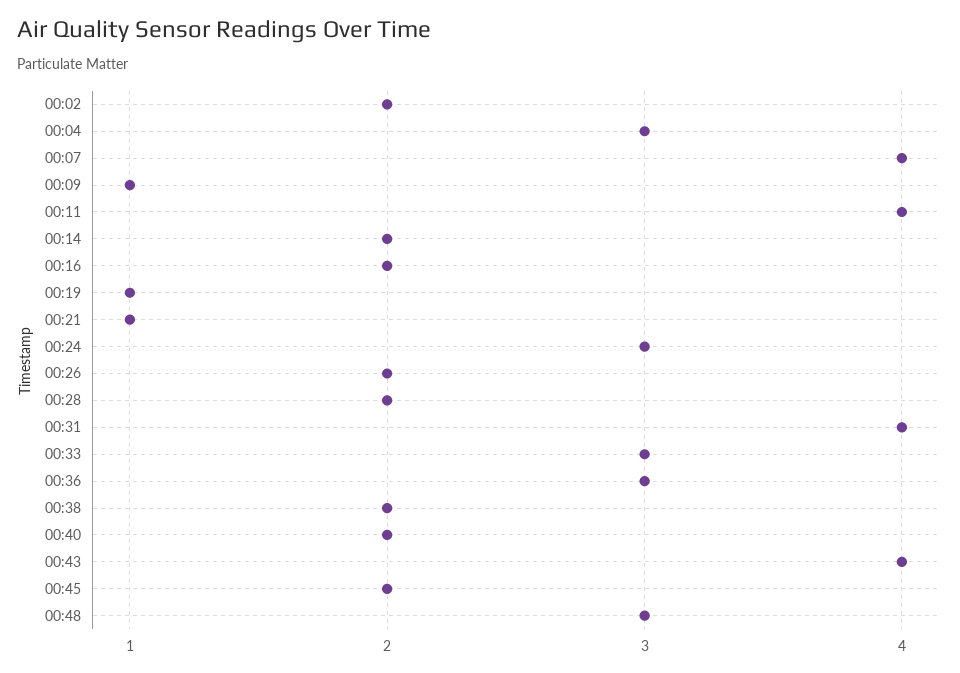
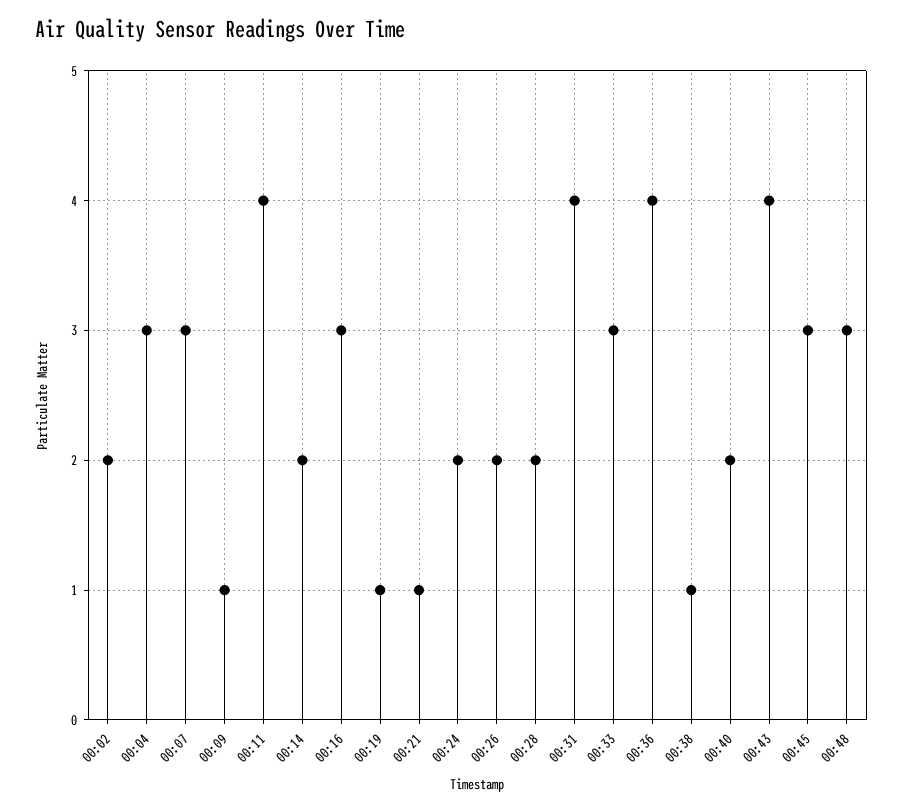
  {
    "00:02": 2,
    "00:04": 3,
-   "00:07": 4,
+   "00:07": 3,
    "00:09": 1,
    "00:11": 4,
    "00:14": 2,
-   "00:16": 2,
+   "00:16": 3,
    "00:19": 1,
    "00:21": 1,
-   "00:24": 3,
+   "00:24": 2,
    "00:26": 2,
    "00:28": 2,
    "00:31": 4,
    "00:33": 3,
-   "00:36": 3,
+   "00:36": 4,
-   "00:38": 2,
+   "00:38": 1,
    "00:40": 2,
    "00:43": 4,
-   "00:45": 2,
+   "00:45": 3,
    "00:48": 3
  }

